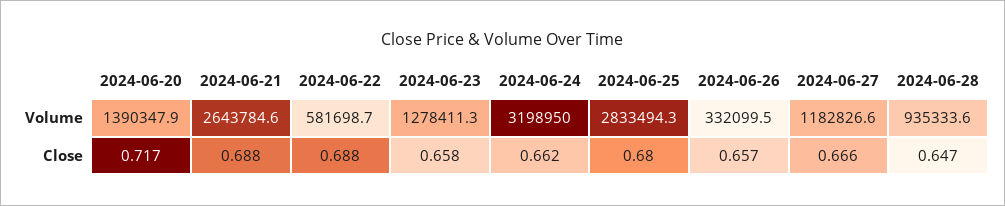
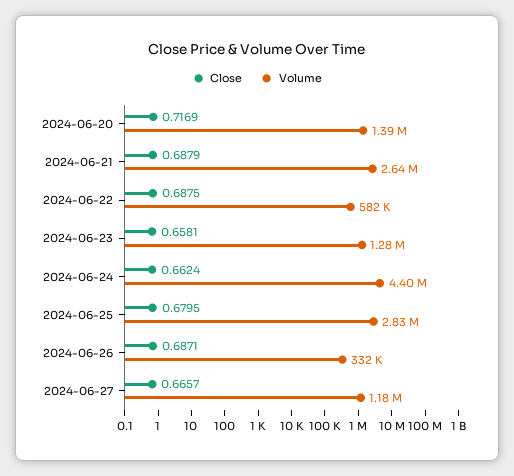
  {
    "Volume": {
      "2024-06-20": 1390347.9,
      "2024-06-21": 2643784.6,
      "2024-06-22": 581698.7,
      "2024-06-23": 1278411.3,
-     "2024-06-24": 3198950,
+     "2024-06-24": 4400000,
      "2024-06-25": 2833494.3,
      "2024-06-26": 332099.5,
-     "2024-06-27": 1182826.6,
+     "2024-06-27": 1182826.6
-     "2024-06-28": 935333.6
    },
    "Close": {
      "2024-06-20": 0.7169,
      "2024-06-21": 0.6879,
      "2024-06-22": 0.6875,
      "2024-06-23": 0.6581,
      "2024-06-24": 0.6624,
      "2024-06-25": 0.6795,
-     "2024-06-26": 0.657,
+     "2024-06-26": 0.6871,
-     "2024-06-27": 0.6657,
+     "2024-06-27": 0.6657
-     "2024-06-28": 0.647
    }
  }

